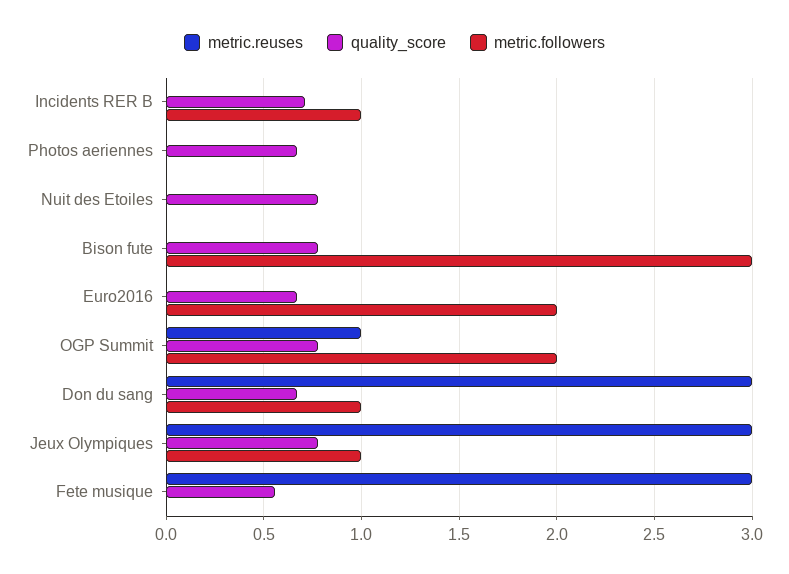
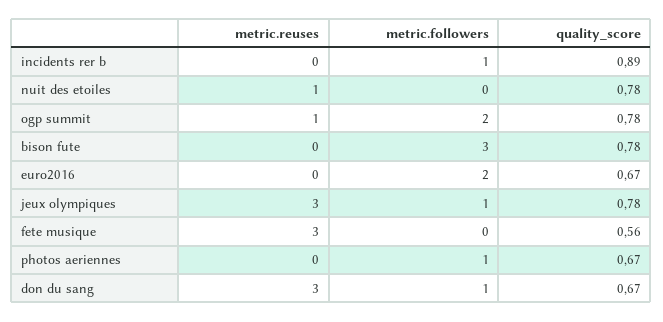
  {
    "metric.reuses": {
      "Incidents RER B": 0,
      "Photos aeriennes": 0,
-     "Nuit des Etoiles": 0,
+     "Nuit des Etoiles": 1,
      "Bison fute": 0,
      "Euro2016": 0,
      "OGP Summit": 1,
      "Don du sang": 3,
      "Jeux Olympiques": 3,
      "Fete musique": 3
    },
    "quality_score": {
-     "Incidents RER B": 0.7,
+     "Incidents RER B": 0.89,
      "Photos aeriennes": 0.67,
      "Nuit des Etoiles": 0.78,
      "Bison fute": 0.78,
      "Euro2016": 0.67,
      "OGP Summit": 0.78,
      "Don du sang": 0.67,
      "Jeux Olympiques": 0.78,
      "Fete musique": 0.56
    },
    "metric.followers": {
      "Incidents RER B": 1,
-     "Photos aeriennes": 0,
+     "Photos aeriennes": 1,
      "Nuit des Etoiles": 0,
      "Bison fute": 3,
      "Euro2016": 2,
      "OGP Summit": 2,
      "Don du sang": 1,
      "Jeux Olympiques": 1,
      "Fete musique": 0
    }
  }

